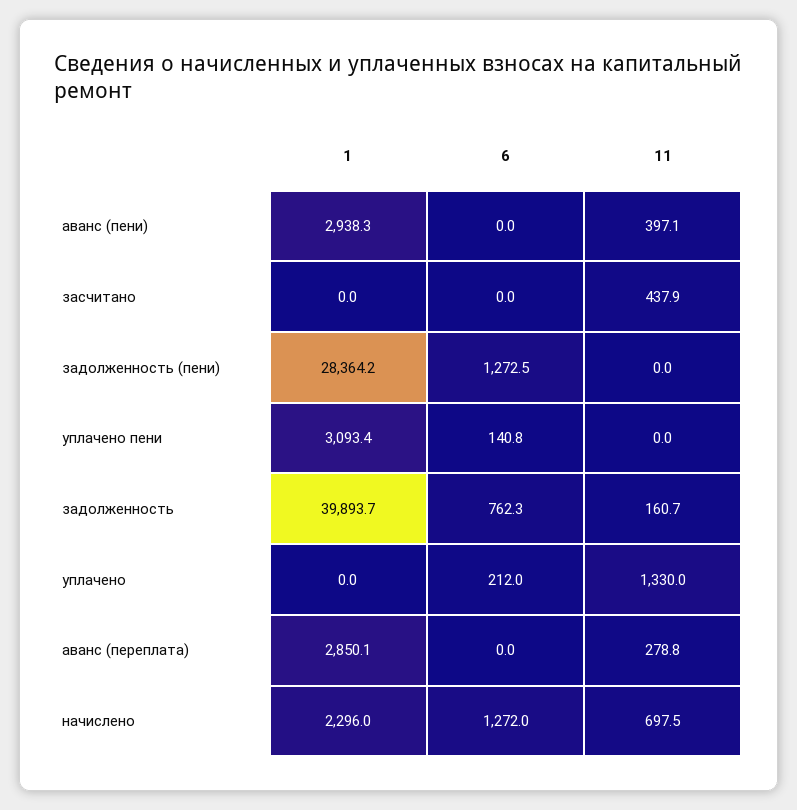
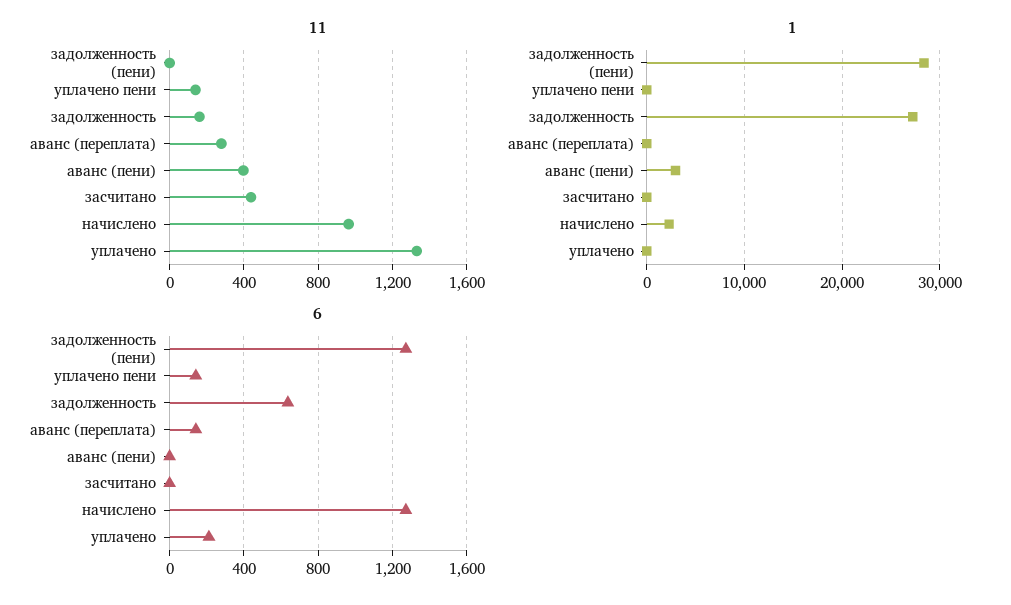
  {
    "1": {
      "аванс (пени)": 2938.3,
      "засчитано": 0,
      "задолженность (пени)": 28364.2,
-     "уплачено пени": 3093.4,
+     "уплачено пени": 0,
-     "задолженность": 39893.7,
+     "задолженность": 27000,
      "уплачено": 0,
-     "аванс (переплата)": 2850.1,
+     "аванс (переплата)": 0,
      "начислено": 2296
    },
    "6": {
      "аванс (пени)": 0,
      "засчитано": 0,
      "задолженность (пени)": 1272.5,
      "уплачено пени": 140.8,
-     "задолженность": 762.3,
+     "задолженность": 650,
      "уплачено": 212,
-     "аванс (переплата)": 0,
+     "аванс (переплата)": 150,
      "начислено": 1272
    },
    "11": {
      "аванс (пени)": 397.1,
      "засчитано": 437.9,
      "задолженность (пени)": 0,
-     "уплачено пени": 0,
+     "уплачено пени": 150,
      "задолженность": 160.7,
      "уплачено": 1330,
      "аванс (переплата)": 278.8,
-     "начислено": 697.5
+     "начислено": 950
    }
  }

